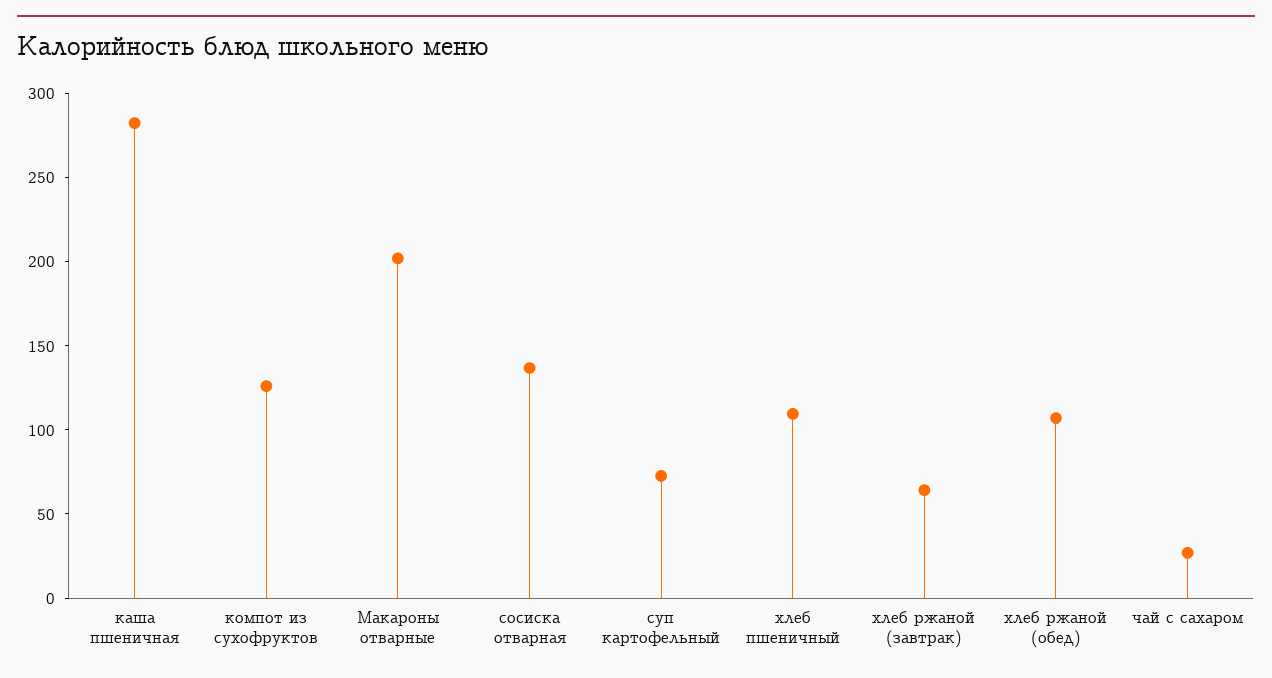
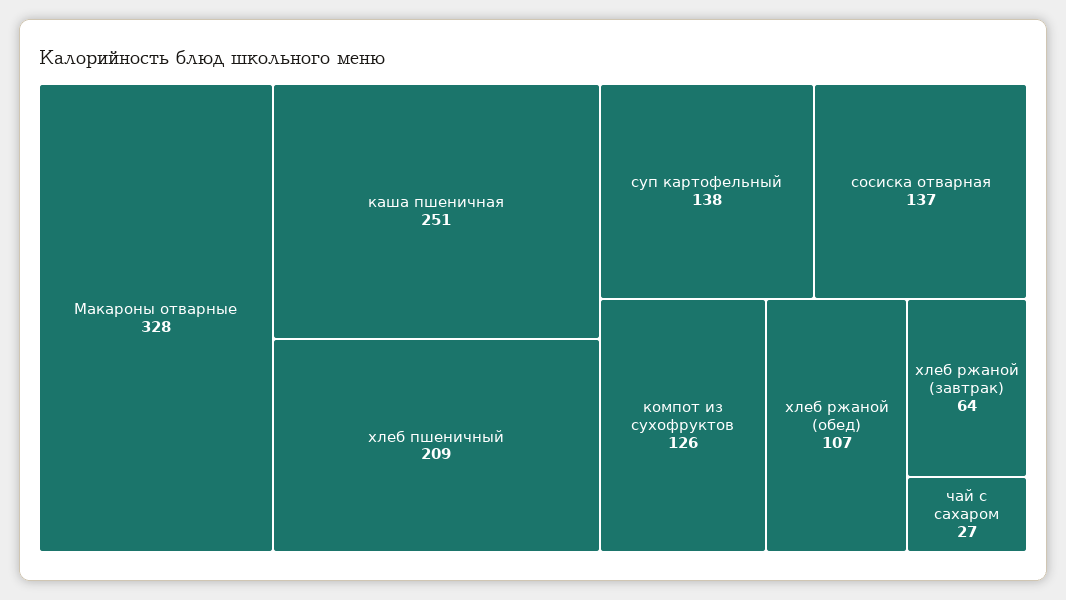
  {
-   "каша пшеничная": 280,
+   "каша пшеничная": 251,
    "компот из сухофруктов": 126,
-   "Макароны отварные": 200,
+   "Макароны отварные": 328,
    "сосиска отварная": 137,
-   "суп картофельный": 70,
+   "суп картофельный": 138,
-   "хлеб пшеничный": 110,
+   "хлеб пшеничный": 209,
    "хлеб ржаной (завтрак)": 64,
    "хлеб ржаной (обед)": 107,
    "чай с сахаром": 27
  }

